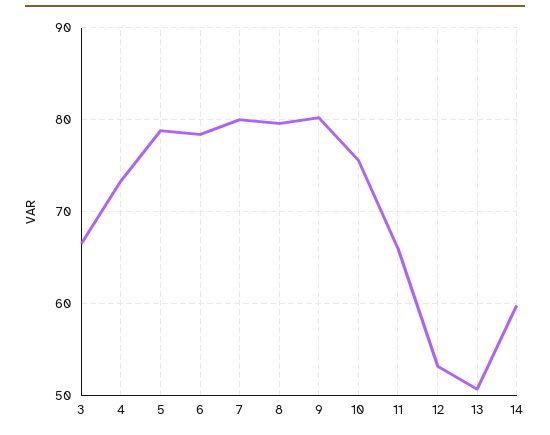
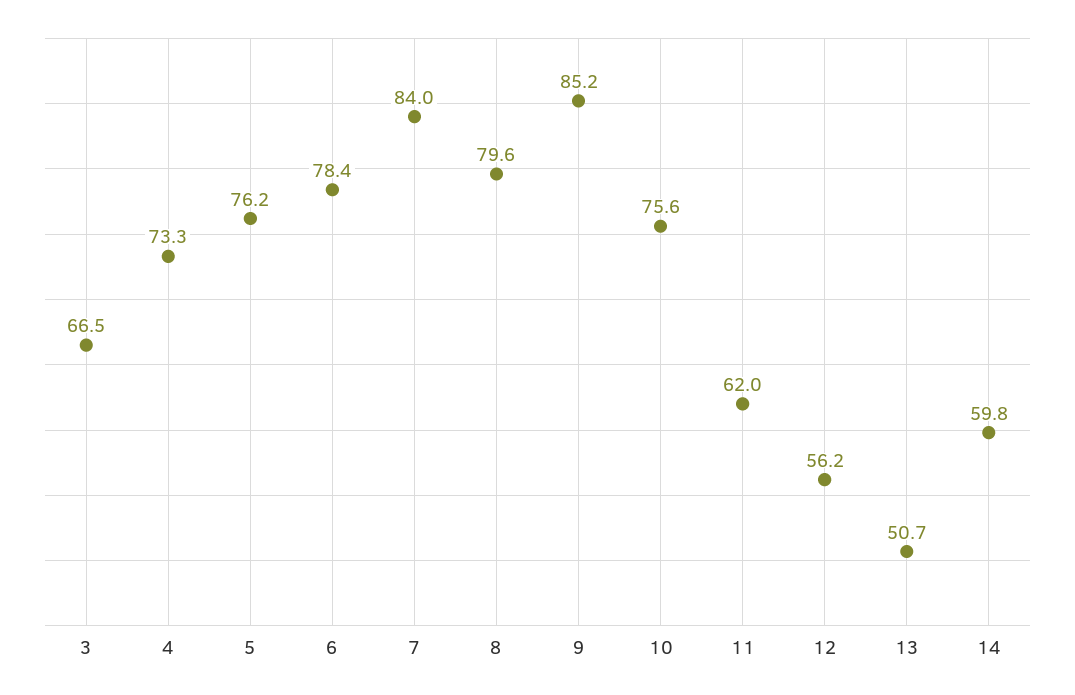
  {
    "3": 66.5,
    "4": 73.3,
-   "5": 79,
+   "5": 76.2,
    "6": 78.4,
-   "7": 80,
+   "7": 84,
    "8": 79.6,
-   "9": 80,
+   "9": 85.2,
    "10": 75.6,
-   "11": 66,
+   "11": 62,
-   "12": 53,
+   "12": 56.2,
    "13": 50.7,
    "14": 59.8
  }

